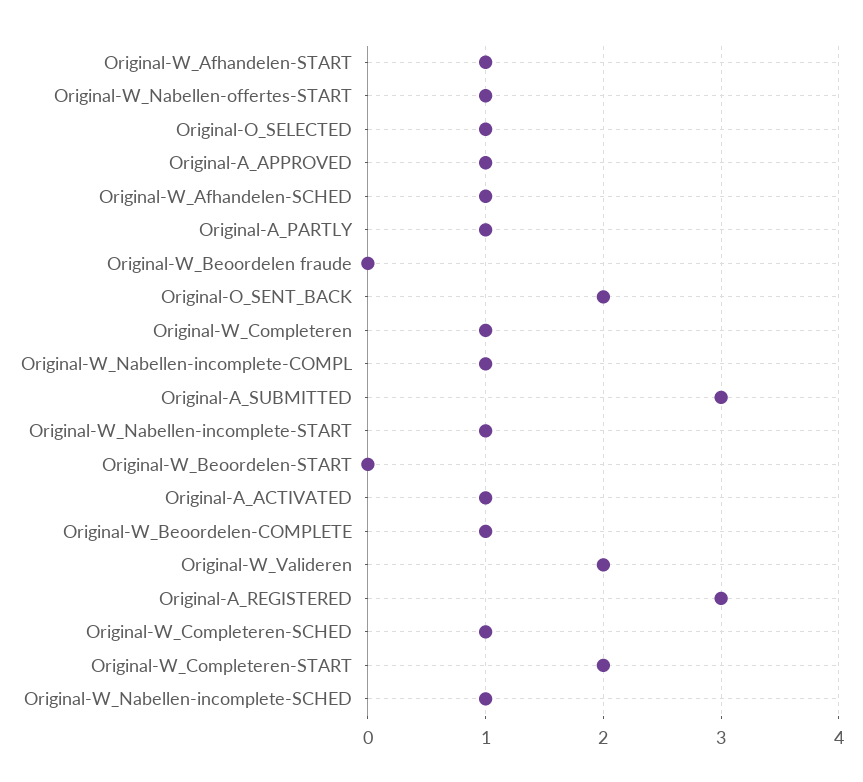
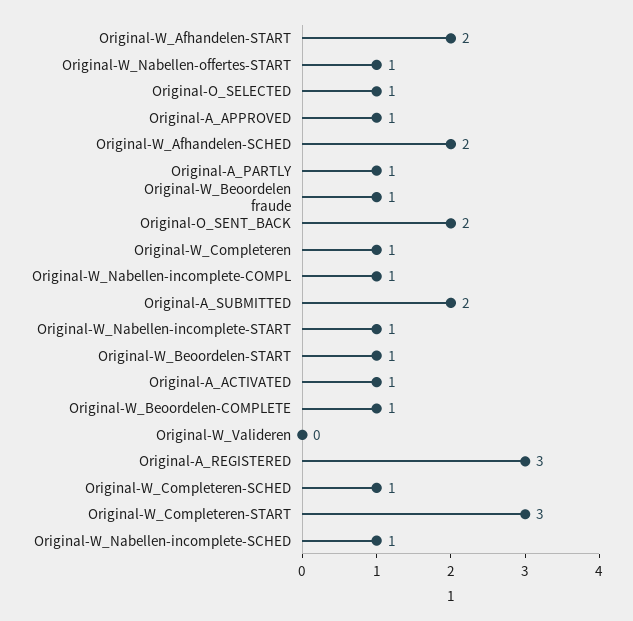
  {
-   "Original-W_Afhandelen-START": 1,
+   "Original-W_Afhandelen-START": 2,
    "Original-W_Nabellen-offertes-START": 1,
    "Original-O_SELECTED": 1,
    "Original-A_APPROVED": 1,
-   "Original-W_Afhandelen-SCHED": 1,
+   "Original-W_Afhandelen-SCHED": 2,
    "Original-A_PARTLY": 1,
-   "Original-W_Beoordelen fraude": 0,
+   "Original-W_Beoordelen fraude": 1,
    "Original-O_SENT_BACK": 2,
    "Original-W_Completeren": 1,
    "Original-W_Nabellen-incomplete-COMPL": 1,
-   "Original-A_SUBMITTED": 3,
+   "Original-A_SUBMITTED": 2,
    "Original-W_Nabellen-incomplete-START": 1,
-   "Original-W_Beoordelen-START": 0,
+   "Original-W_Beoordelen-START": 1,
    "Original-A_ACTIVATED": 1,
    "Original-W_Beoordelen-COMPLETE": 1,
-   "Original-W_Valideren": 2,
+   "Original-W_Valideren": 0,
    "Original-A_REGISTERED": 3,
    "Original-W_Completeren-SCHED": 1,
-   "Original-W_Completeren-START": 2,
+   "Original-W_Completeren-START": 3,
    "Original-W_Nabellen-incomplete-SCHED": 1
  }

